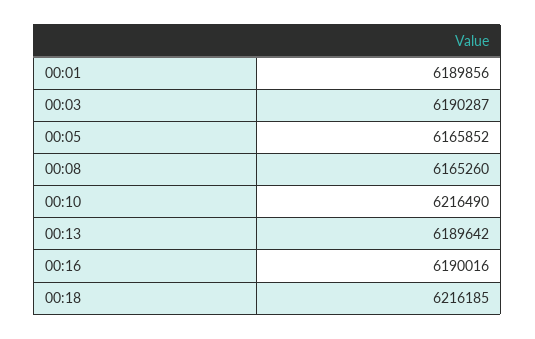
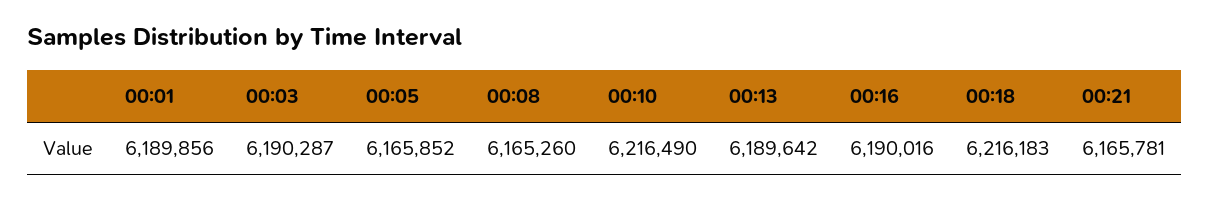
  {
    "00:01": 6189856,
    "00:03": 6190287,
    "00:05": 6165852,
    "00:08": 6165260,
    "00:10": 6216490,
    "00:13": 6189642,
    "00:16": 6190016,
-   "00:18": 6216185
+   "00:18": 6216183,
+   "00:21": 6165781
  }

